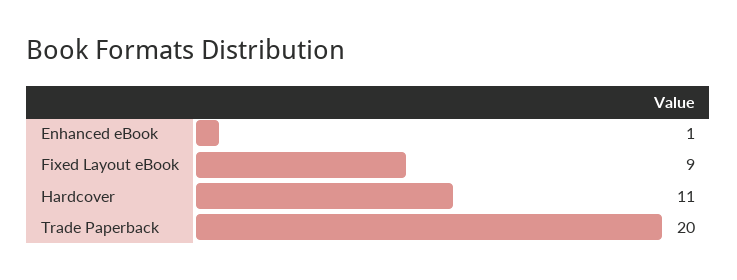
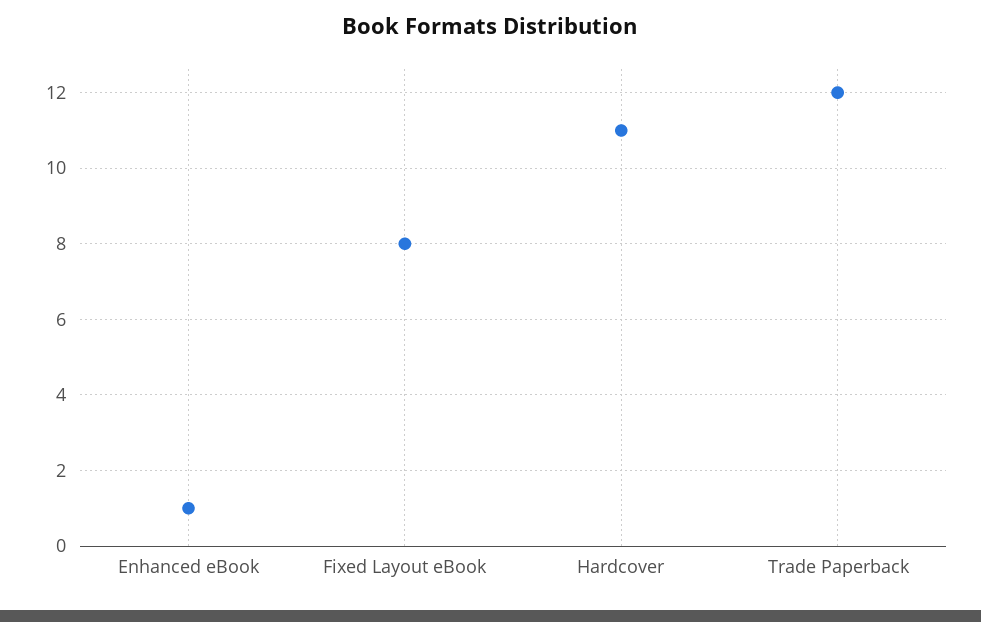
  {
    "Enhanced eBook": 1,
-   "Fixed Layout eBook": 9,
+   "Fixed Layout eBook": 8,
    "Hardcover": 11,
-   "Trade Paperback": 20
+   "Trade Paperback": 12
  }

